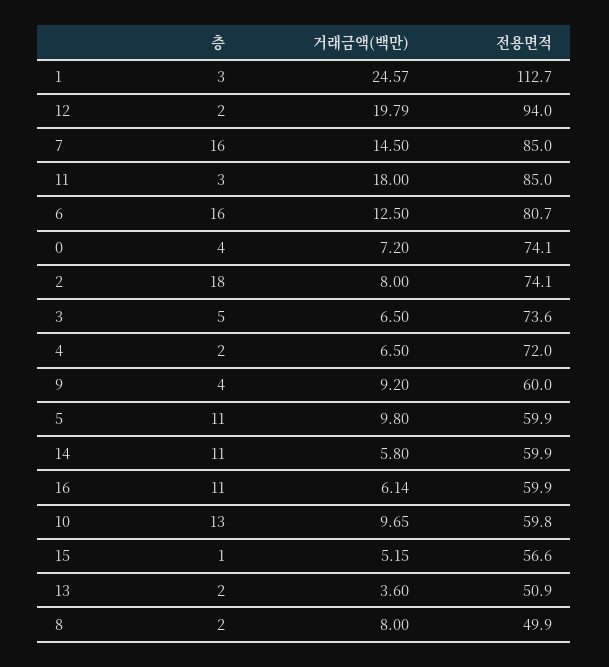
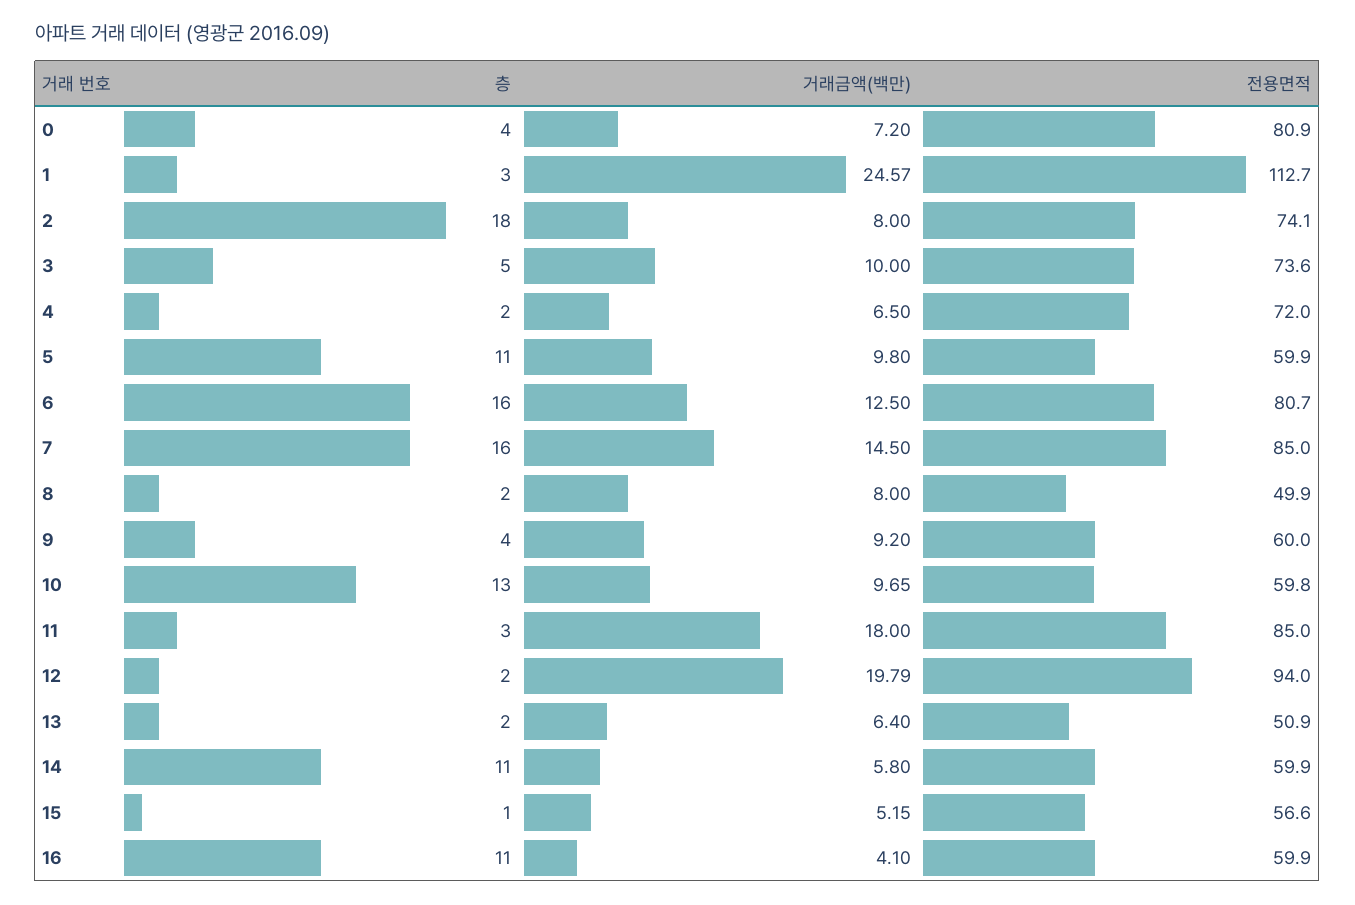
  {
    "층": {
      "1": 3,
      "12": 2,
      "7": 16,
      "11": 3,
      "6": 16,
      "0": 4,
      "2": 18,
      "3": 5,
      "4": 2,
      "9": 4,
      "5": 11,
      "14": 11,
      "16": 11,
      "10": 13,
      "15": 1,
      "13": 2,
      "8": 2
    },
    "거래금액(백만)": {
      "1": 24.57,
      "12": 19.79,
      "7": 14.5,
      "11": 18,
      "6": 12.5,
      "0": 7.2,
      "2": 8,
-     "3": 6.5,
+     "3": 10,
      "4": 6.5,
      "9": 9.2,
      "5": 9.8,
      "14": 5.8,
-     "16": 6.14,
+     "16": 4.1,
      "10": 9.65,
      "15": 5.15,
-     "13": 3.6,
+     "13": 6.4,
      "8": 8
    },
    "전용면적": {
      "1": 112.7,
      "12": 94,
      "7": 85,
      "11": 85,
      "6": 80.7,
-     "0": 74.1,
+     "0": 80.9,
      "2": 74.1,
      "3": 73.6,
      "4": 72,
      "9": 60,
      "5": 59.9,
      "14": 59.9,
      "16": 59.9,
      "10": 59.8,
      "15": 56.6,
      "13": 50.9,
      "8": 49.9
    }
  }

